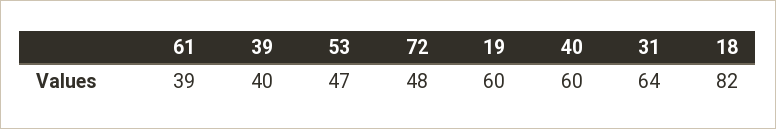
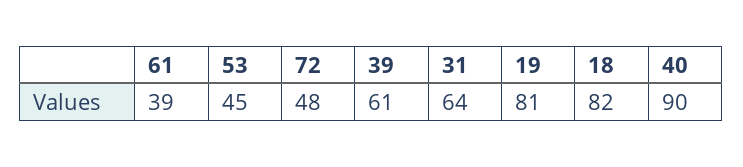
  {
    "61": 39,
-   "39": 40,
+   "39": 61,
-   "53": 47,
+   "53": 45,
    "72": 48,
-   "19": 60,
+   "19": 81,
-   "40": 60,
+   "40": 90,
    "31": 64,
    "18": 82
  }

